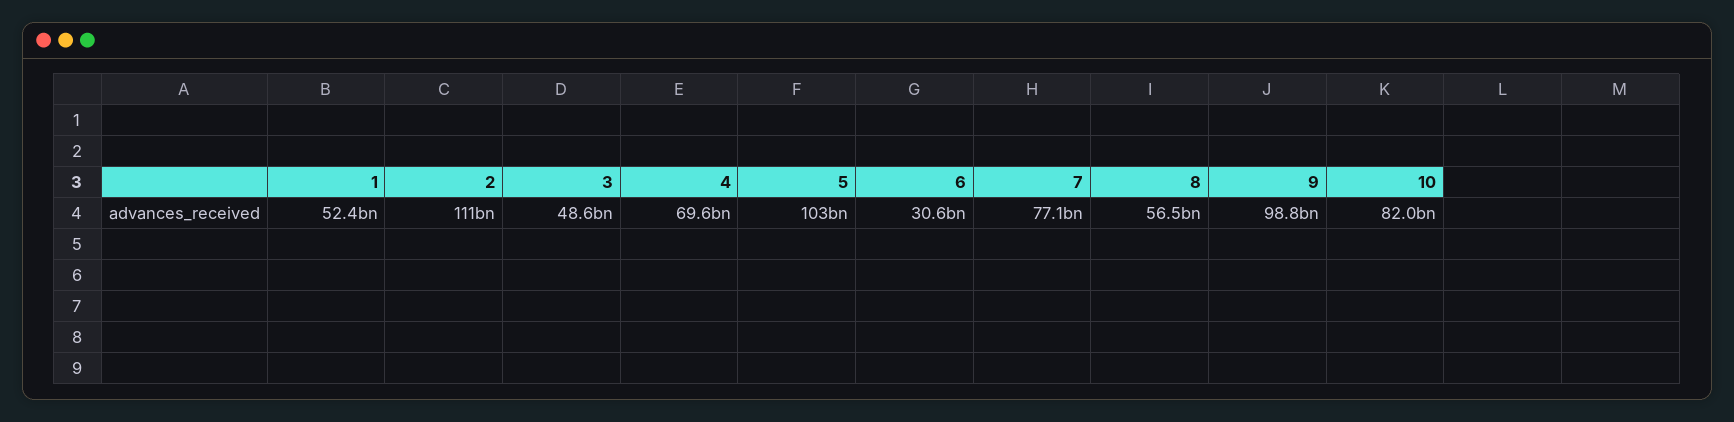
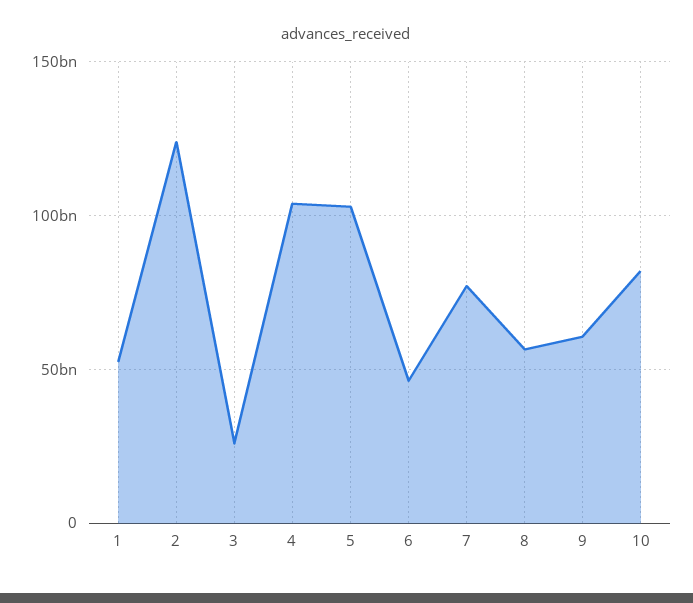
  {
    "1": 52400000000,
-   "2": 111000000000,
+   "2": 125000000000,
-   "3": 48600000000,
+   "3": 25000000000,
-   "4": 69600000000,
+   "4": 105000000000,
    "5": 103000000000,
-   "6": 30600000000,
+   "6": 45000000000,
    "7": 77100000000,
    "8": 56500000000,
-   "9": 98800000000,
+   "9": 60000000000,
    "10": 82000000000
  }

